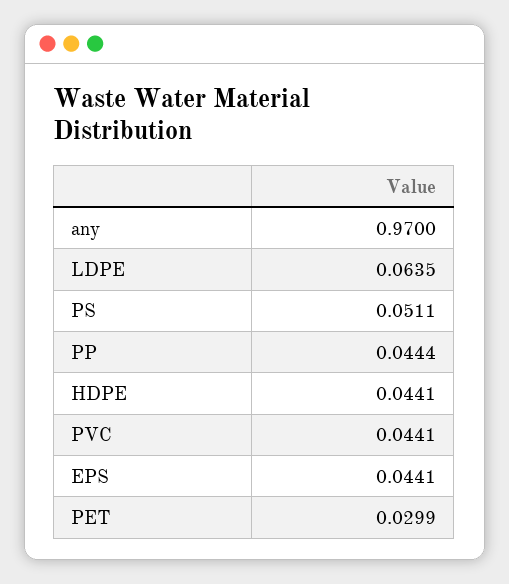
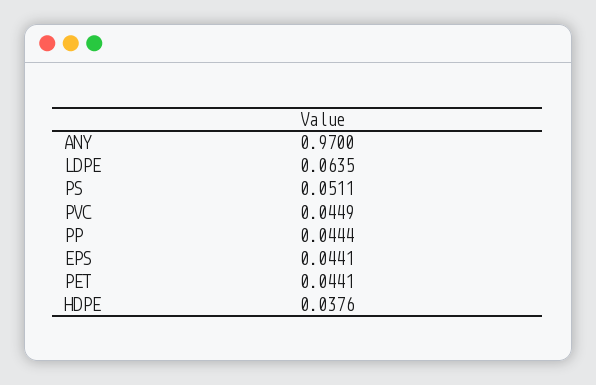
  {
    "any": 0.97,
    "LDPE": 0.0635,
    "PS": 0.0511,
    "PP": 0.0444,
-   "HDPE": 0.0441,
+   "HDPE": 0.0376,
-   "PVC": 0.0441,
+   "PVC": 0.0449,
    "EPS": 0.0441,
-   "PET": 0.0299
+   "PET": 0.0441
  }

